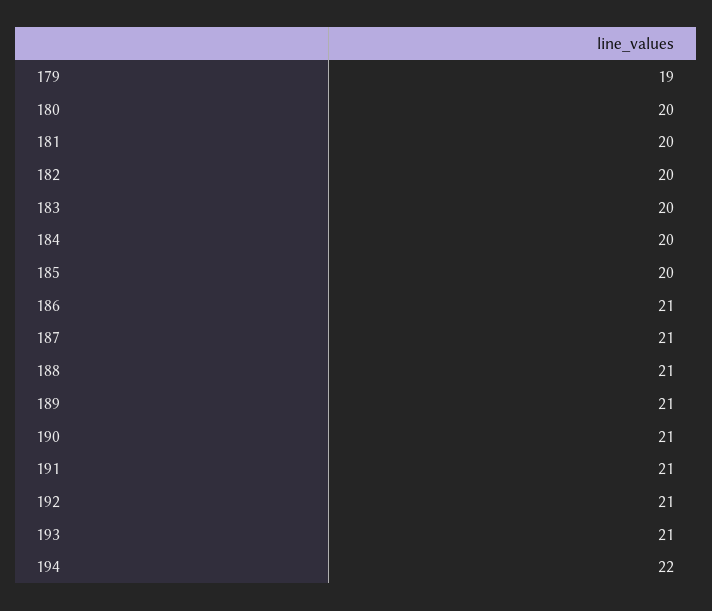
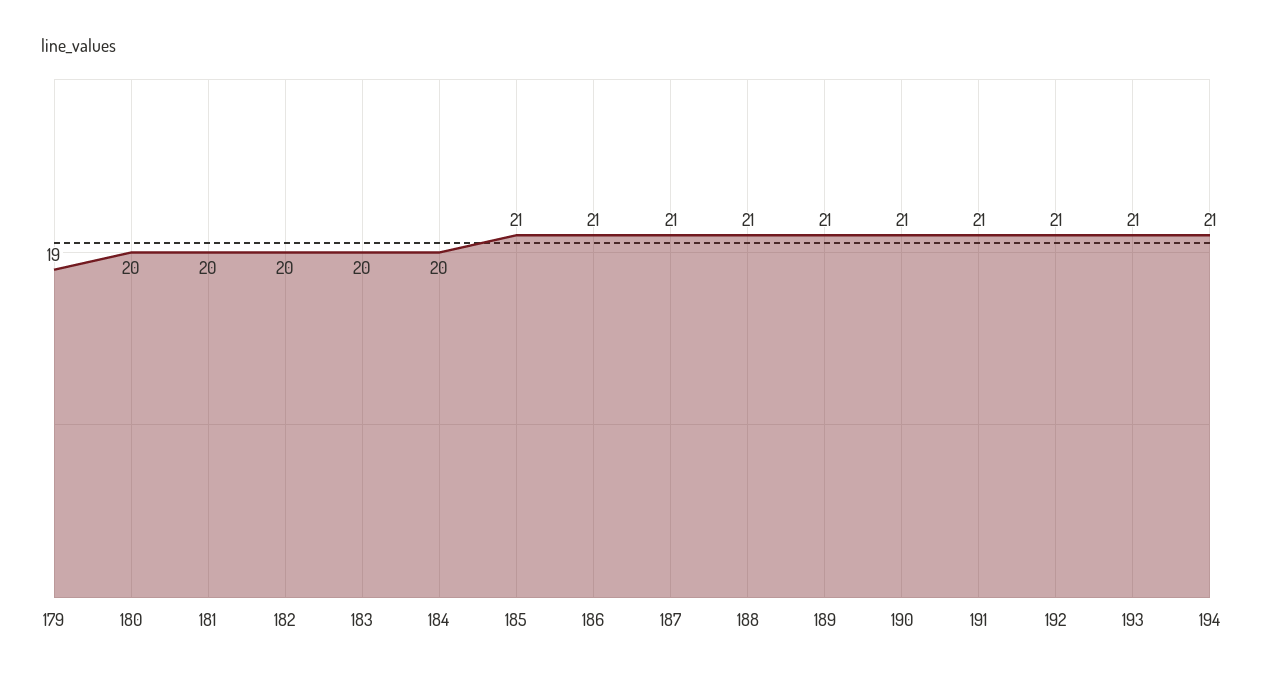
  {
    "179": 19,
    "180": 20,
    "181": 20,
    "182": 20,
    "183": 20,
    "184": 20,
-   "185": 20,
+   "185": 21,
    "186": 21,
    "187": 21,
    "188": 21,
    "189": 21,
    "190": 21,
    "191": 21,
    "192": 21,
    "193": 21,
-   "194": 22
+   "194": 21
  }

